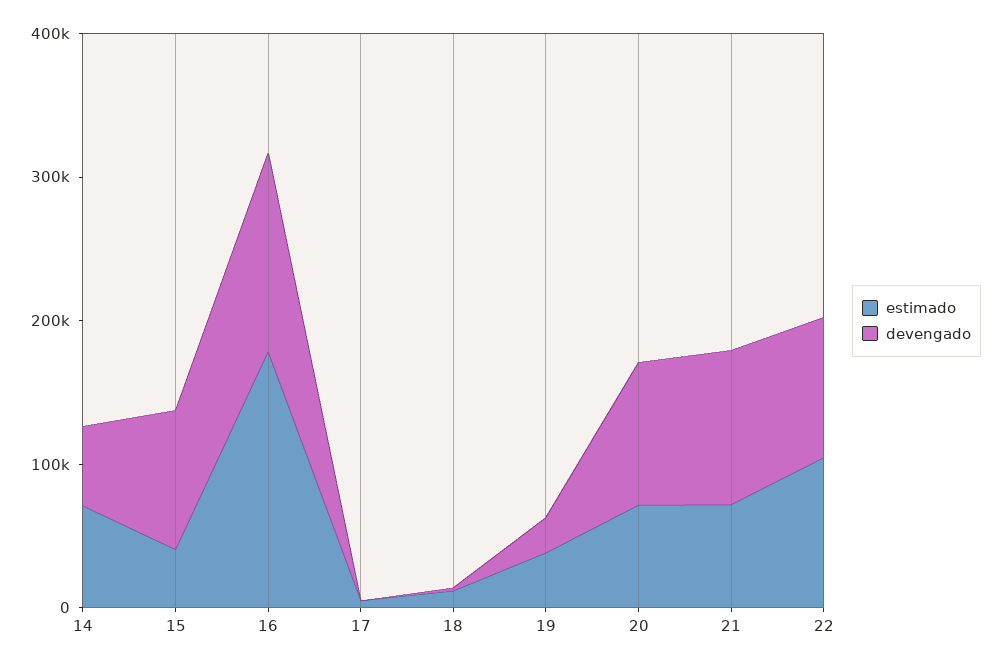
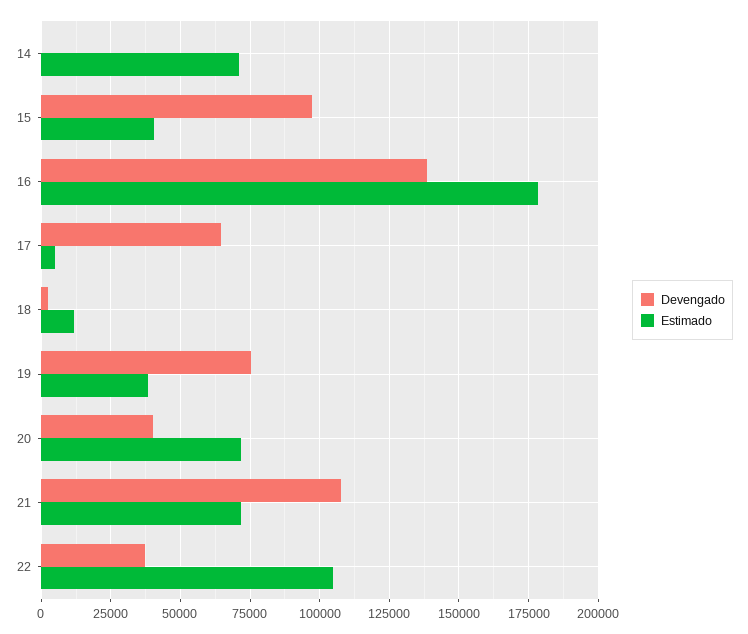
  {
    "estimado": {
      "14": 70000,
      "15": 40000,
      "16": 177500,
      "17": 5000,
      "18": 12500,
      "19": 37500,
      "20": 72500,
      "21": 72500,
      "22": 105000
    },
    "devengado": {
-     "14": 60000,
+     "14": 0,
      "15": 97500,
      "16": 137500,
-     "17": 0,
+     "17": 65000,
      "18": 2500,
-     "19": 20000,
+     "19": 75000,
-     "20": 100000,
+     "20": 40000,
      "21": 107500,
-     "22": 100000
+     "22": 37500
    }
  }

